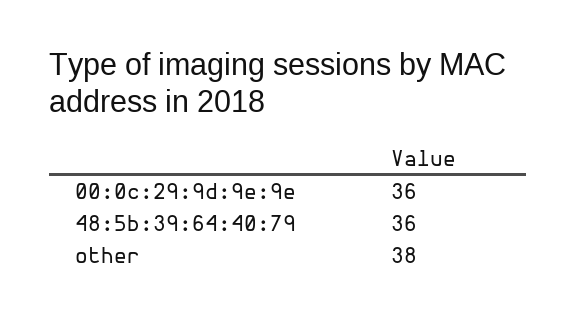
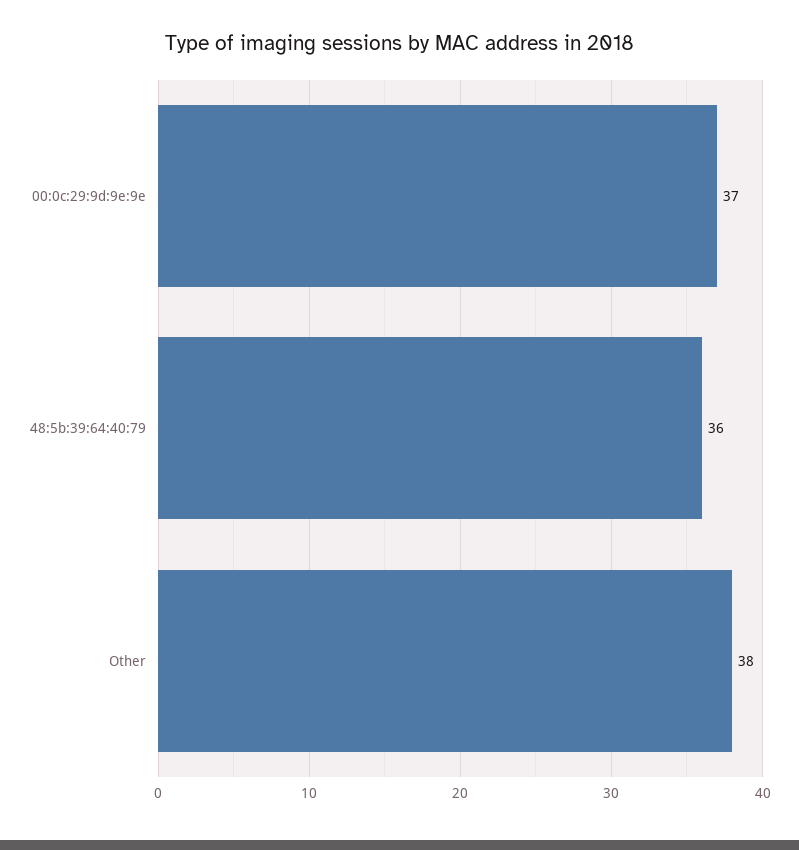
  {
-   "00:0c:29:9d:9e:9e": 36,
+   "00:0c:29:9d:9e:9e": 37,
    "48:5b:39:64:40:79": 36,
    "other": 38
  }

